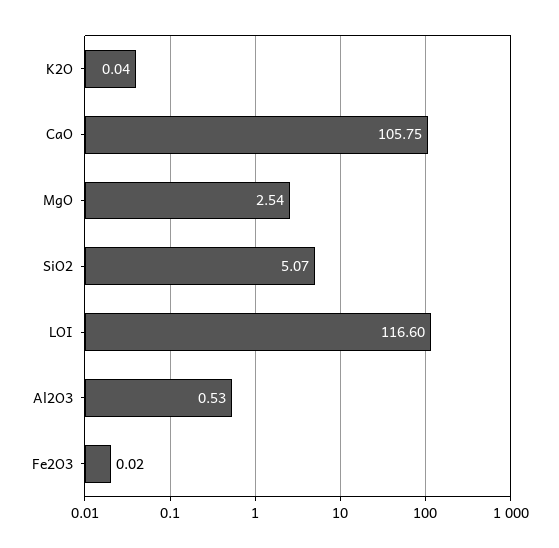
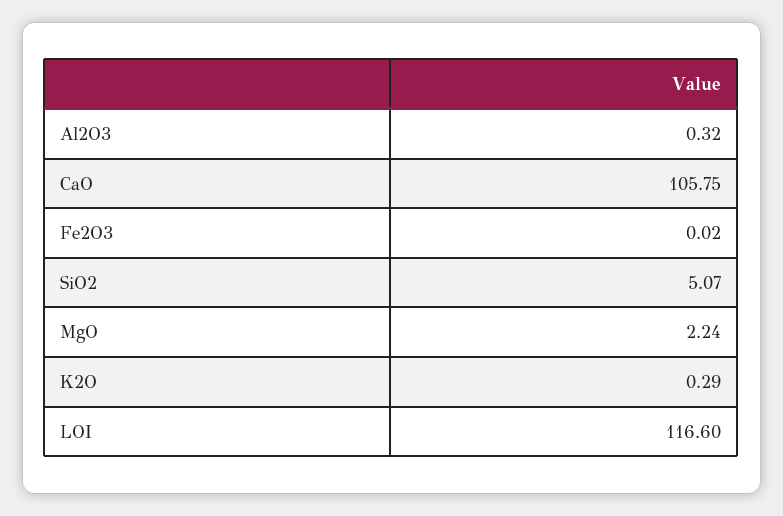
  {
-   "K2O": 0.04,
+   "K2O": 0.29,
    "CaO": 105.75,
-   "MgO": 2.54,
+   "MgO": 2.24,
    "SiO2": 5.07,
    "LOI": 116.6,
-   "Al2O3": 0.53,
+   "Al2O3": 0.32,
    "Fe2O3": 0.02
  }

